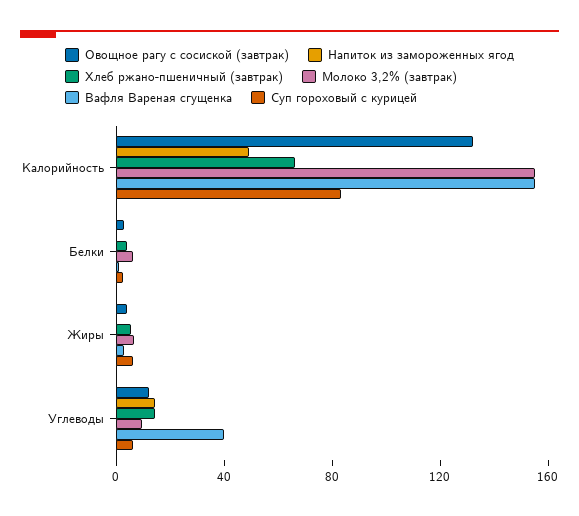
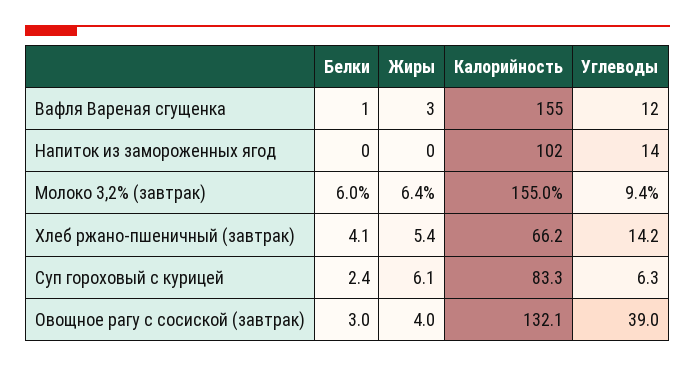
  {
    "Овощное рагу с сосиской (завтрак)": {
      "Калорийность": 132.1,
      "Белки": 3,
      "Жиры": 4,
-     "Углеводы": 10
+     "Углеводы": 39
    },
    "Напиток из замороженных ягод": {
-     "Калорийность": 50,
+     "Калорийность": 102,
      "Белки": 0,
      "Жиры": 0,
      "Углеводы": 14
    },
    "Хлеб ржано-пшеничный (завтрак)": {
      "Калорийность": 66.2,
      "Белки": 4.1,
      "Жиры": 5.4,
      "Углеводы": 14.2
    },
    "Молоко 3,2% (завтрак)": {
      "Калорийность": 155,
      "Белки": 6,
      "Жиры": 6.4,
      "Углеводы": 9.4
    },
    "Вафля Вареная сгущенка": {
      "Калорийность": 155,
      "Белки": 1,
      "Жиры": 3,
-     "Углеводы": 40
+     "Углеводы": 12
    },
    "Суп гороховый с курицей": {
      "Калорийность": 83.3,
      "Белки": 2.4,
      "Жиры": 6.1,
      "Углеводы": 6.3
    }
  }

